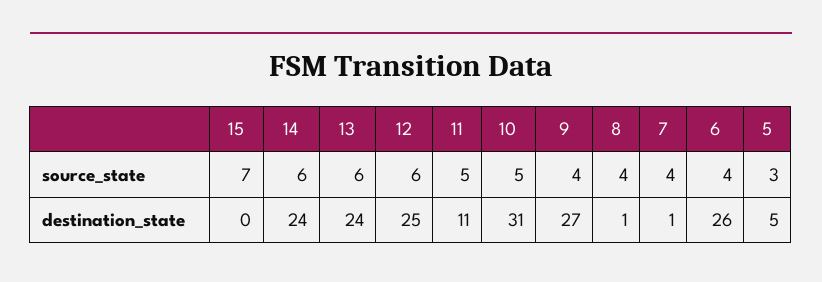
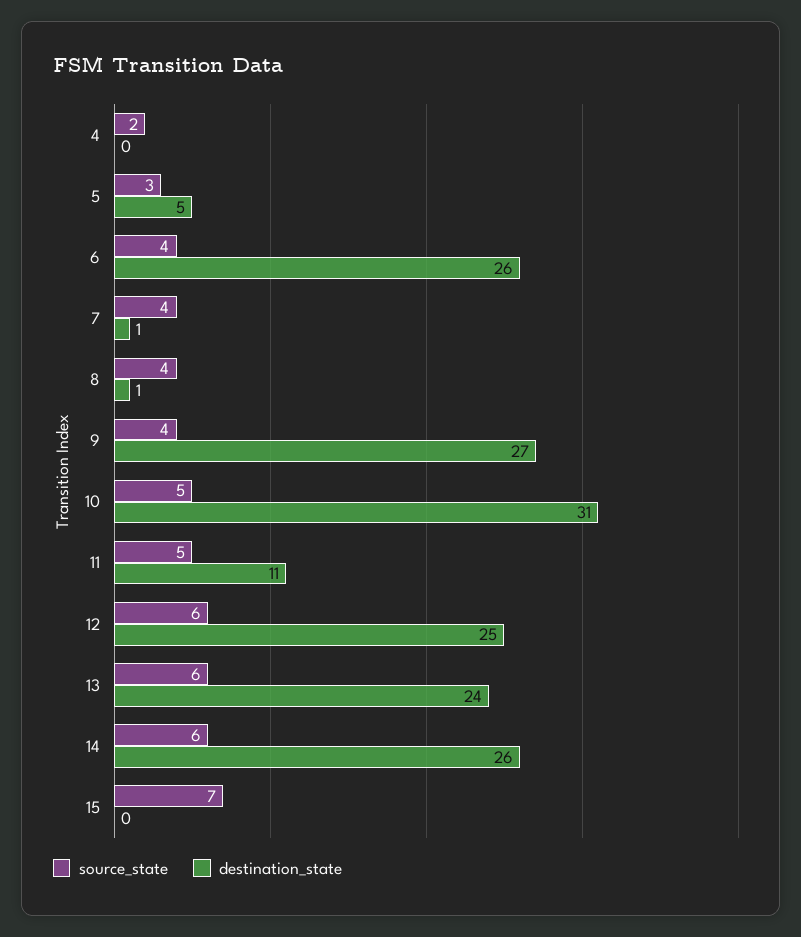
  {
    "source_state": {
      "15": 7,
      "14": 6,
      "13": 6,
      "12": 6,
      "11": 5,
      "10": 5,
      "9": 4,
      "8": 4,
      "7": 4,
      "6": 4,
-     "5": 3
+     "5": 3,
+     "4": 2
    },
    "destination_state": {
      "15": 0,
-     "14": 24,
+     "14": 26,
      "13": 24,
      "12": 25,
      "11": 11,
      "10": 31,
      "9": 27,
      "8": 1,
      "7": 1,
      "6": 26,
-     "5": 5
+     "5": 5,
+     "4": 0
    }
  }

